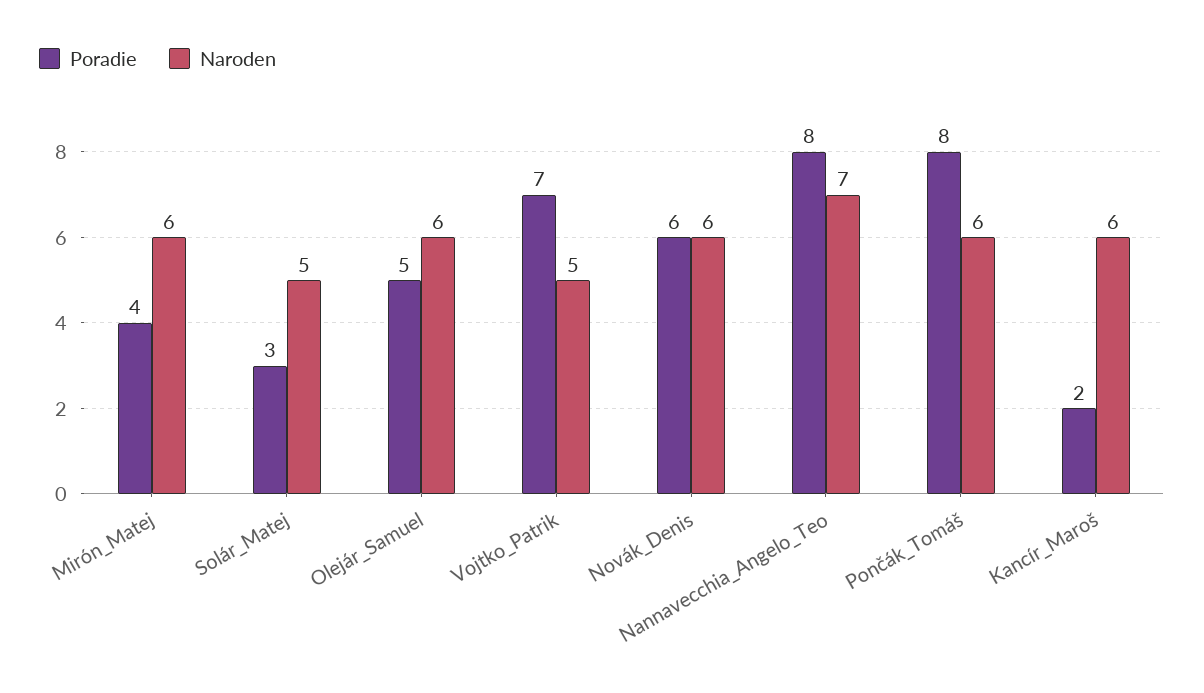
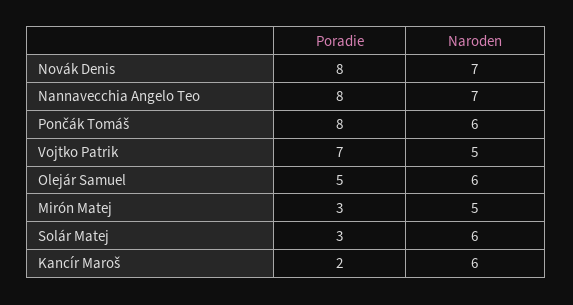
  {
    "Poradie": {
-     "Mirón_Matej": 4,
+     "Mirón_Matej": 3,
      "Solár_Matej": 3,
      "Olejár_Samuel": 5,
      "Vojtko_Patrik": 7,
-     "Novák_Denis": 6,
+     "Novák_Denis": 8,
      "Nannavecchia_Angelo_Teo": 8,
      "Pončák_Tomáš": 8,
      "Kancír_Maroš": 2
    },
    "Naroden": {
-     "Mirón_Matej": 6,
+     "Mirón_Matej": 5,
-     "Solár_Matej": 5,
+     "Solár_Matej": 6,
      "Olejár_Samuel": 6,
      "Vojtko_Patrik": 5,
-     "Novák_Denis": 6,
+     "Novák_Denis": 7,
      "Nannavecchia_Angelo_Teo": 7,
      "Pončák_Tomáš": 6,
      "Kancír_Maroš": 6
    }
  }

